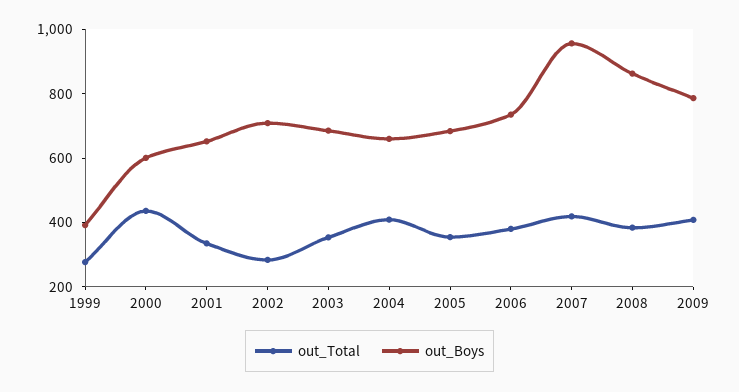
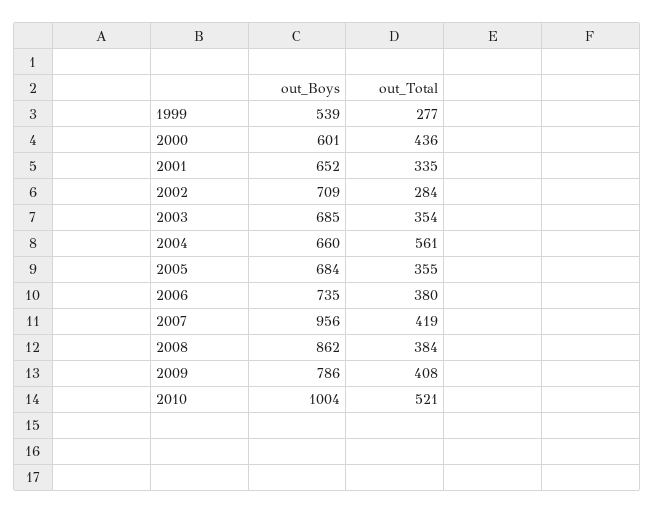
  {
    "out_Total": {
      "1999": 277,
      "2000": 436,
      "2001": 335,
      "2002": 284,
      "2003": 354,
-     "2004": 400,
+     "2004": 561,
      "2005": 355,
      "2006": 380,
      "2007": 419,
      "2008": 384,
-     "2009": 408
+     "2009": 408,
+     "2010": 521
    },
    "out_Boys": {
-     "1999": 400,
+     "1999": 539,
      "2000": 601,
      "2001": 652,
      "2002": 709,
      "2003": 685,
      "2004": 660,
      "2005": 684,
      "2006": 735,
      "2007": 956,
      "2008": 862,
-     "2009": 786
+     "2009": 786,
+     "2010": 1004
    }
  }

